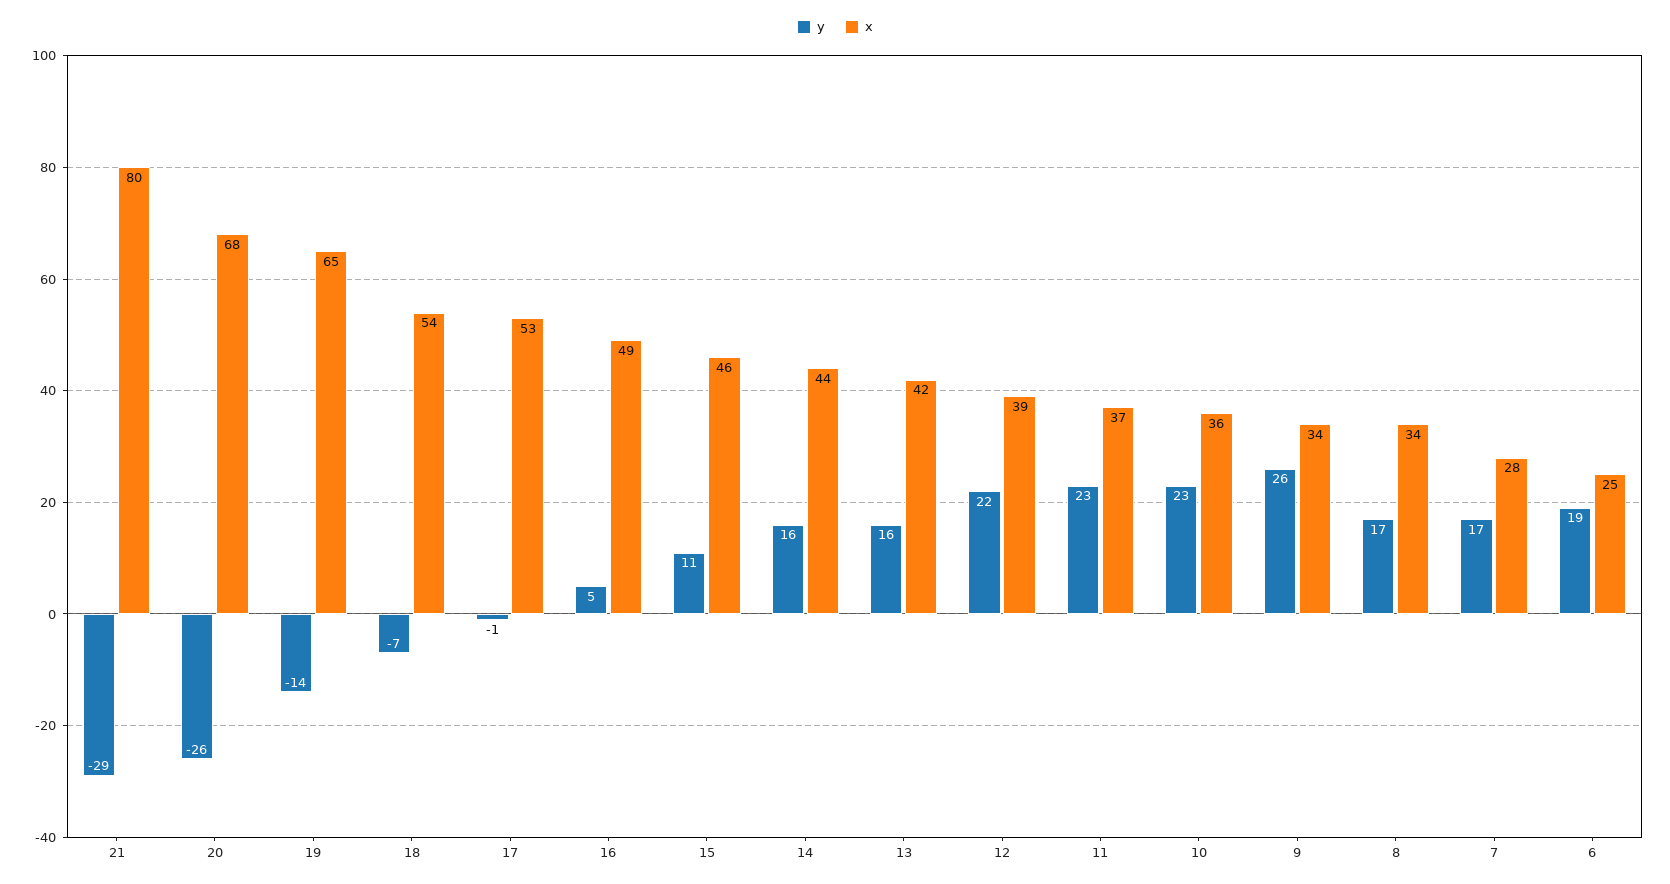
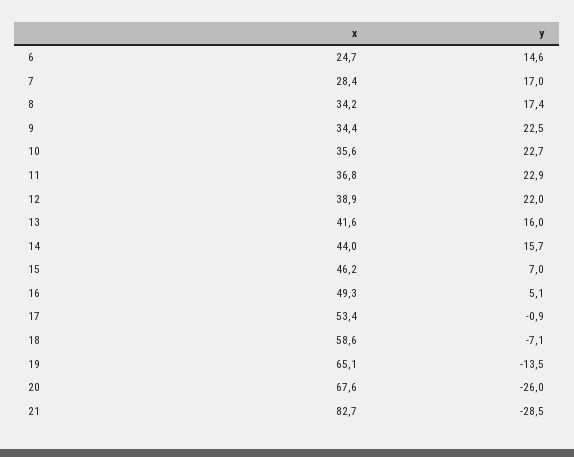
  {
    "y": {
      "21": -28.5,
      "20": -26,
      "19": -13.5,
      "18": -7.1,
      "17": -0.9,
      "16": 5.1,
-     "15": 11,
+     "15": 7,
      "14": 15.7,
      "13": 16,
      "12": 22,
      "11": 22.9,
      "10": 22.7,
-     "9": 26,
+     "9": 22.5,
      "8": 17.4,
      "7": 17,
-     "6": 19
+     "6": 14.6
    },
    "x": {
-     "21": 80,
+     "21": 82.7,
      "20": 67.6,
      "19": 65.1,
-     "18": 54,
+     "18": 58.6,
      "17": 53.4,
      "16": 49.3,
      "15": 46.2,
      "14": 44,
      "13": 41.6,
      "12": 38.9,
      "11": 36.8,
      "10": 35.6,
      "9": 34.4,
      "8": 34.2,
      "7": 28.4,
      "6": 24.7
    }
  }

